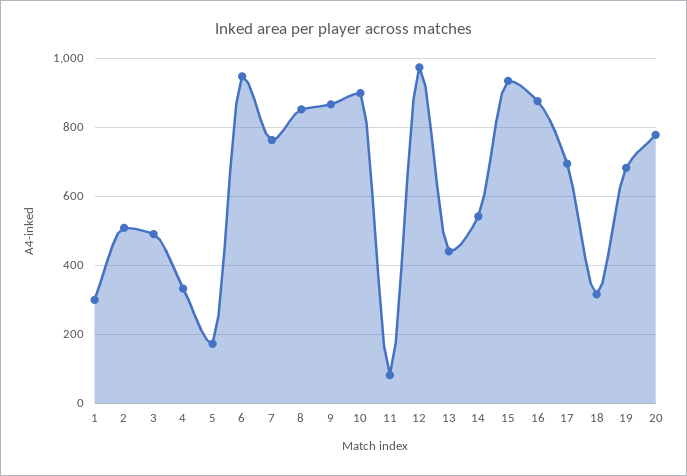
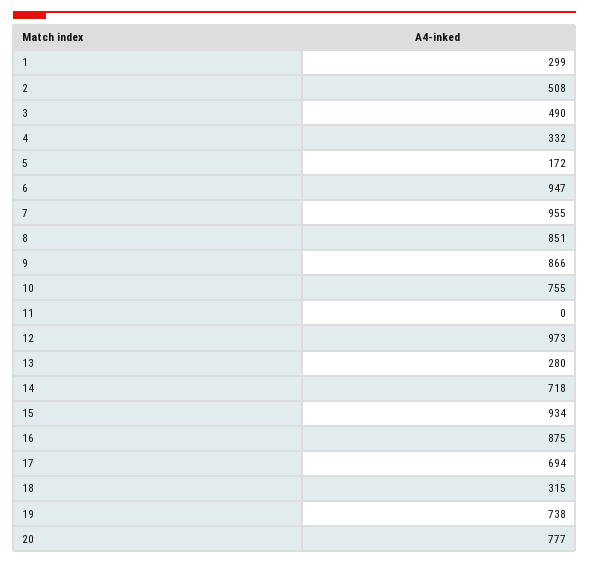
  {
    "1": 299,
    "2": 508,
    "3": 490,
    "4": 332,
    "5": 172,
    "6": 947,
-   "7": 760,
+   "7": 955,
    "8": 851,
    "9": 866,
-   "10": 900,
+   "10": 755,
-   "11": 80,
+   "11": 0,
    "12": 973,
-   "13": 440,
+   "13": 280,
-   "14": 540,
+   "14": 718,
    "15": 934,
    "16": 875,
    "17": 694,
    "18": 315,
-   "19": 680,
+   "19": 738,
    "20": 777
  }

